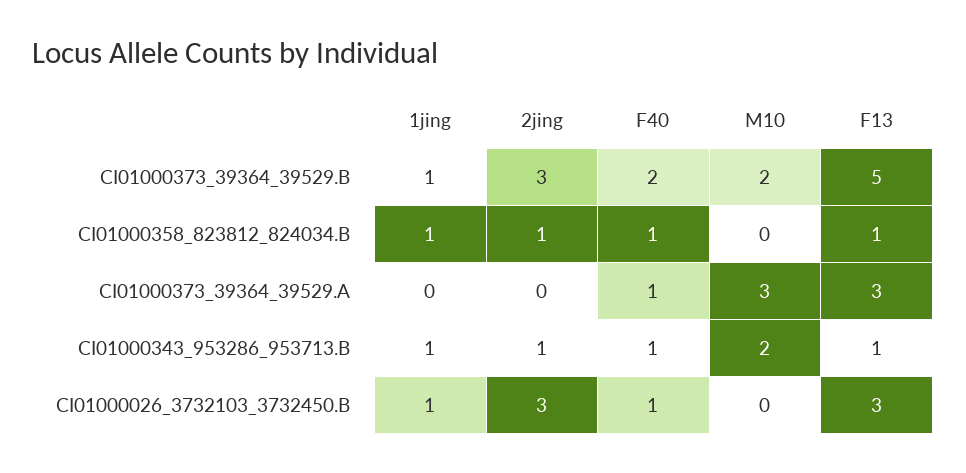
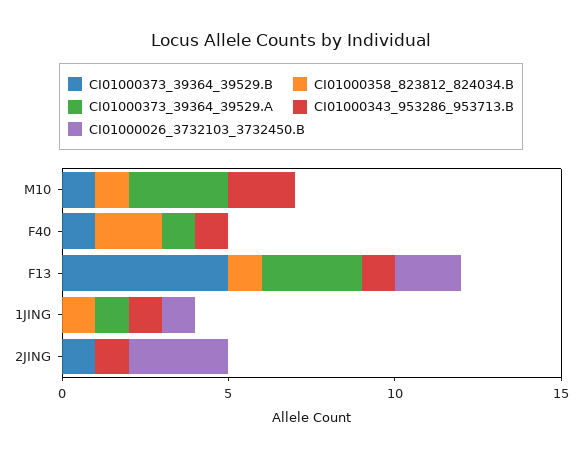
  {
    "CI01000373_39364_39529.B": {
-     "1jing": 1,
+     "1jing": 0,
-     "2jing": 3,
+     "2jing": 1,
-     "F40": 2,
+     "F40": 1,
-     "M10": 2,
+     "M10": 1,
      "F13": 5
    },
    "CI01000358_823812_824034.B": {
      "1jing": 1,
-     "2jing": 1,
+     "2jing": 0,
-     "F40": 1,
+     "F40": 2,
-     "M10": 0,
+     "M10": 1,
      "F13": 1
    },
    "CI01000373_39364_39529.A": {
-     "1jing": 0,
+     "1jing": 1,
      "2jing": 0,
      "F40": 1,
      "M10": 3,
      "F13": 3
    },
    "CI01000343_953286_953713.B": {
      "1jing": 1,
      "2jing": 1,
      "F40": 1,
      "M10": 2,
      "F13": 1
    },
    "CI01000026_3732103_3732450.B": {
      "1jing": 1,
      "2jing": 3,
-     "F40": 1,
+     "F40": 0,
      "M10": 0,
-     "F13": 3
+     "F13": 2
    }
  }

